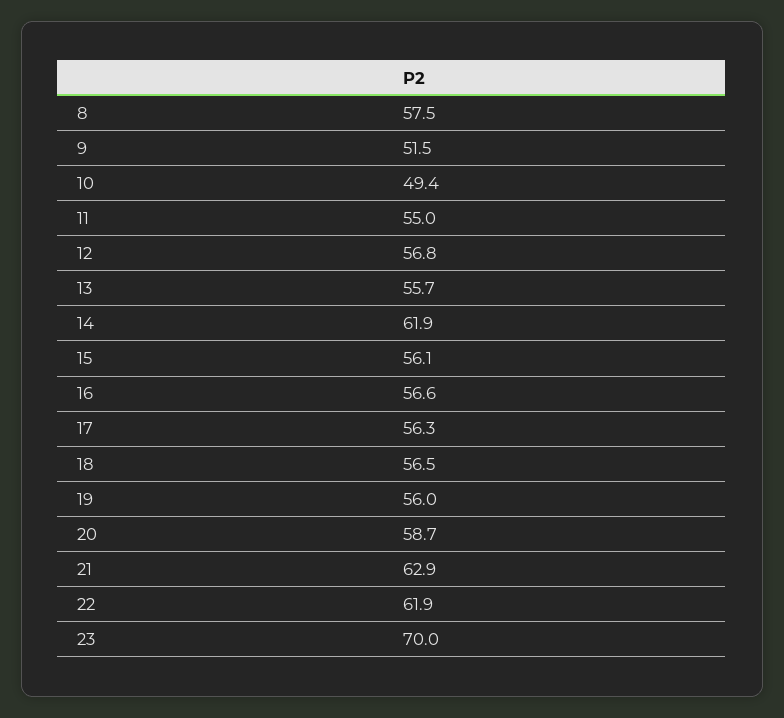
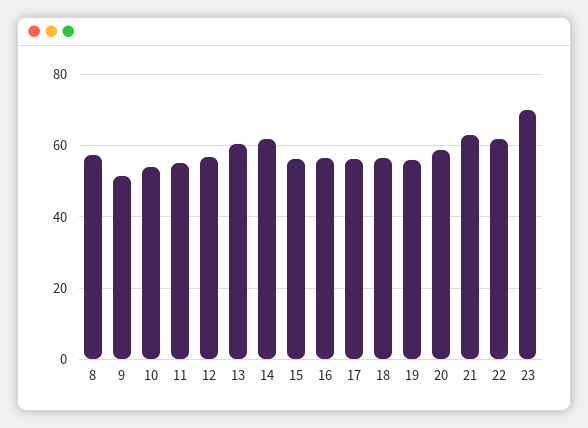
  {
    "8": 57.5,
    "9": 51.5,
-   "10": 49.4,
+   "10": 54,
    "11": 55,
    "12": 56.8,
-   "13": 55.7,
+   "13": 60,
    "14": 61.9,
    "15": 56.1,
    "16": 56.6,
    "17": 56.3,
    "18": 56.5,
    "19": 56,
    "20": 58.7,
    "21": 62.9,
    "22": 61.9,
    "23": 70
  }

